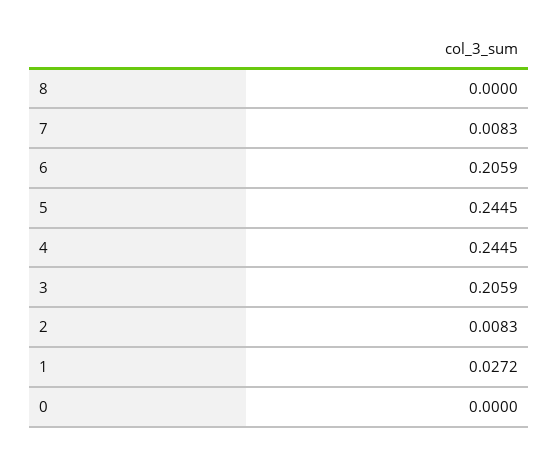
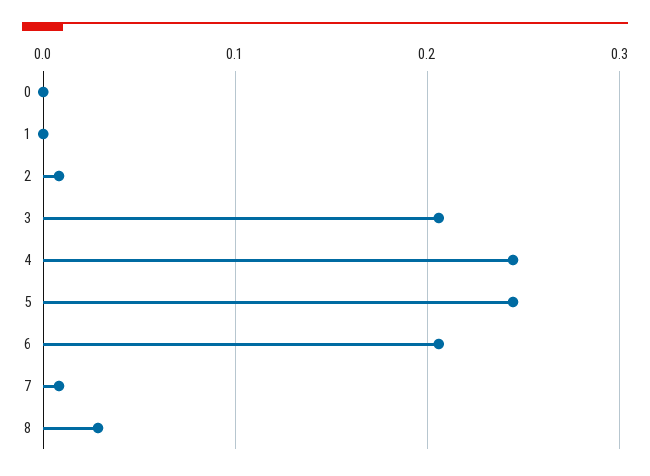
  {
-   "8": 0,
+   "8": 0.03,
    "7": 0.0083,
    "6": 0.2059,
    "5": 0.2445,
    "4": 0.2445,
    "3": 0.2059,
    "2": 0.0083,
-   "1": 0.0272,
+   "1": 0,
    "0": 0
  }

